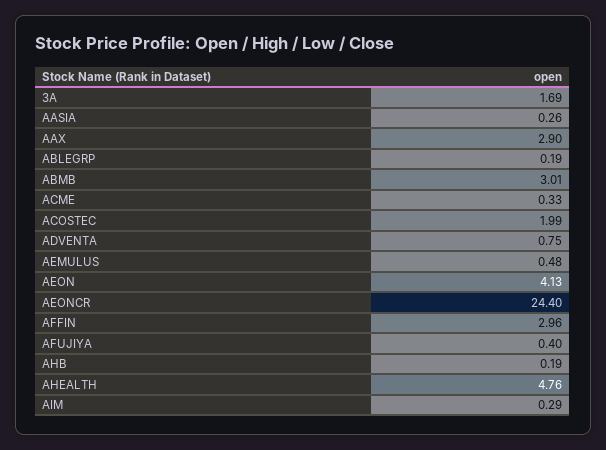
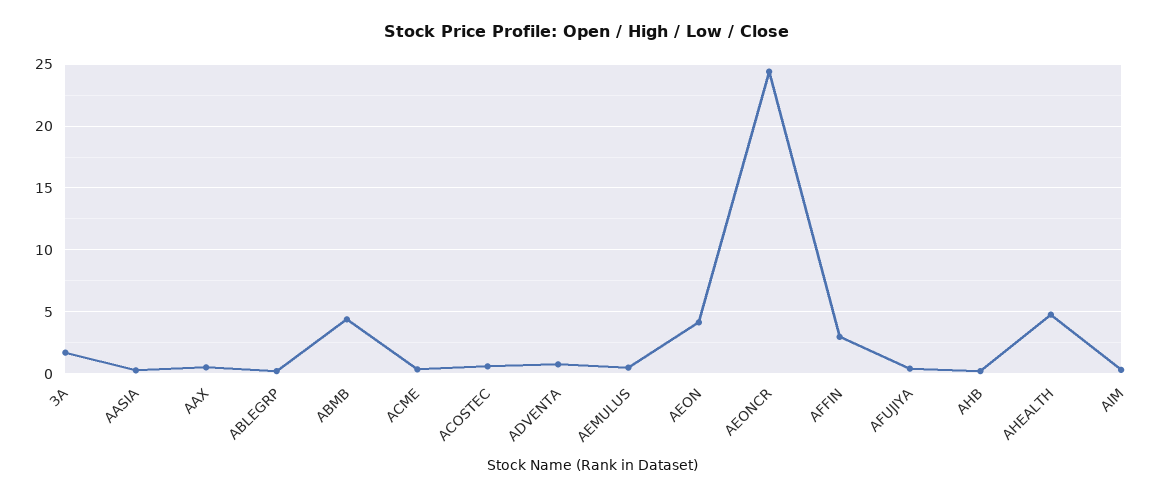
  {
    "3A": 1.69,
    "AASIA": 0.26,
-   "AAX": 2.9,
+   "AAX": 0.5,
    "ABLEGRP": 0.19,
-   "ABMB": 3.01,
+   "ABMB": 4.5,
    "ACME": 0.33,
-   "ACOSTEC": 1.99,
+   "ACOSTEC": 0.5,
    "ADVENTA": 0.75,
    "AEMULUS": 0.48,
    "AEON": 4.13,
    "AEONCR": 24.4,
    "AFFIN": 2.96,
    "AFUJIYA": 0.4,
    "AHB": 0.19,
    "AHEALTH": 4.76,
    "AIM": 0.29
  }

